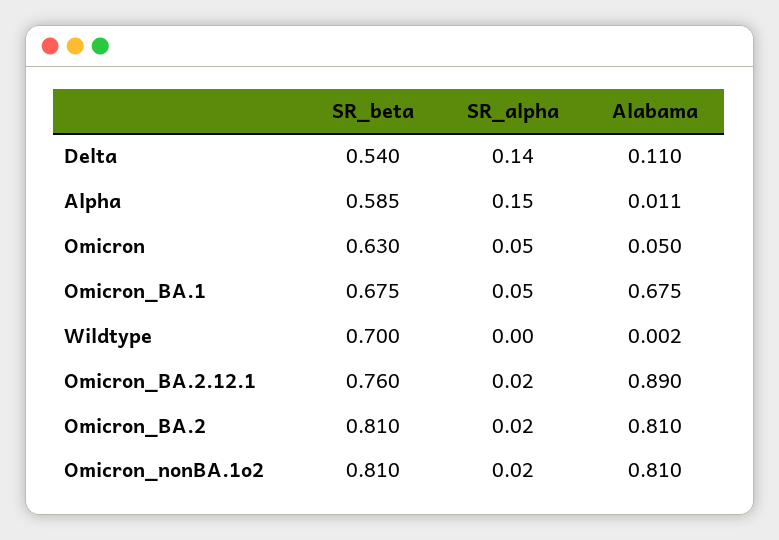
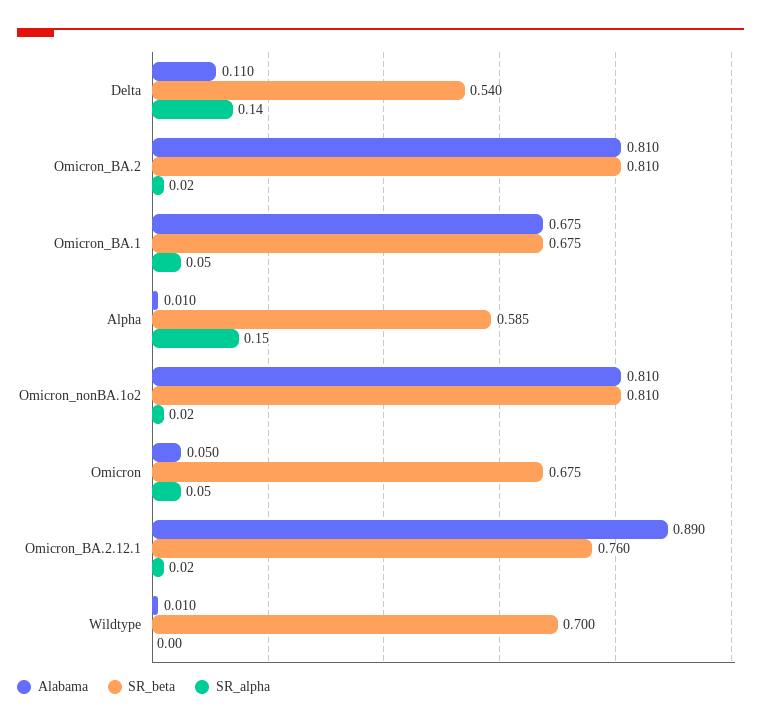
  {
    "SR_beta": {
      "Delta": 0.54,
      "Alpha": 0.585,
-     "Omicron": 0.63,
+     "Omicron": 0.675,
      "Omicron_BA.1": 0.675,
      "Wildtype": 0.7,
      "Omicron_BA.2.12.1": 0.76,
      "Omicron_BA.2": 0.81,
      "Omicron_nonBA.1o2": 0.81
    },
    "SR_alpha": {
      "Delta": 0.14,
      "Alpha": 0.15,
      "Omicron": 0.05,
      "Omicron_BA.1": 0.05,
      "Wildtype": 0,
      "Omicron_BA.2.12.1": 0.02,
      "Omicron_BA.2": 0.02,
      "Omicron_nonBA.1o2": 0.02
    },
    "Alabama": {
      "Delta": 0.11,
-     "Alpha": 0.011,
+     "Alpha": 0.01,
      "Omicron": 0.05,
      "Omicron_BA.1": 0.675,
-     "Wildtype": 0.002,
+     "Wildtype": 0.01,
      "Omicron_BA.2.12.1": 0.89,
      "Omicron_BA.2": 0.81,
      "Omicron_nonBA.1o2": 0.81
    }
  }

